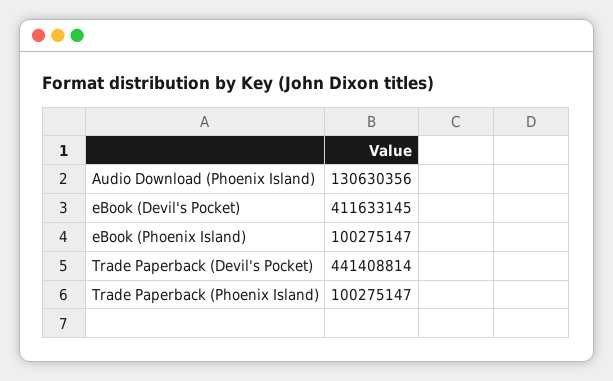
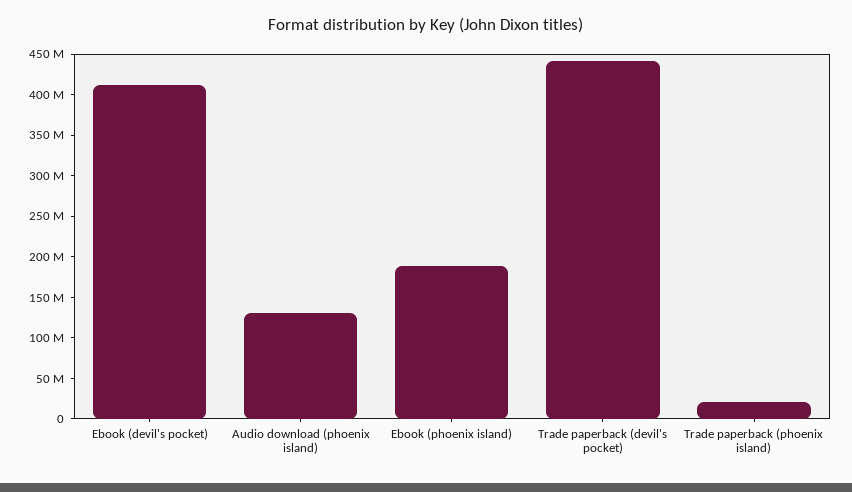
  {
    "Audio Download (Phoenix Island)": 130630356,
    "eBook (Devil's Pocket)": 411633145,
-   "eBook (Phoenix Island)": 100275147,
+   "eBook (Phoenix Island)": 190000000,
    "Trade Paperback (Devil's Pocket)": 441408814,
-   "Trade Paperback (Phoenix Island)": 100275147
+   "Trade Paperback (Phoenix Island)": 20000000
  }

